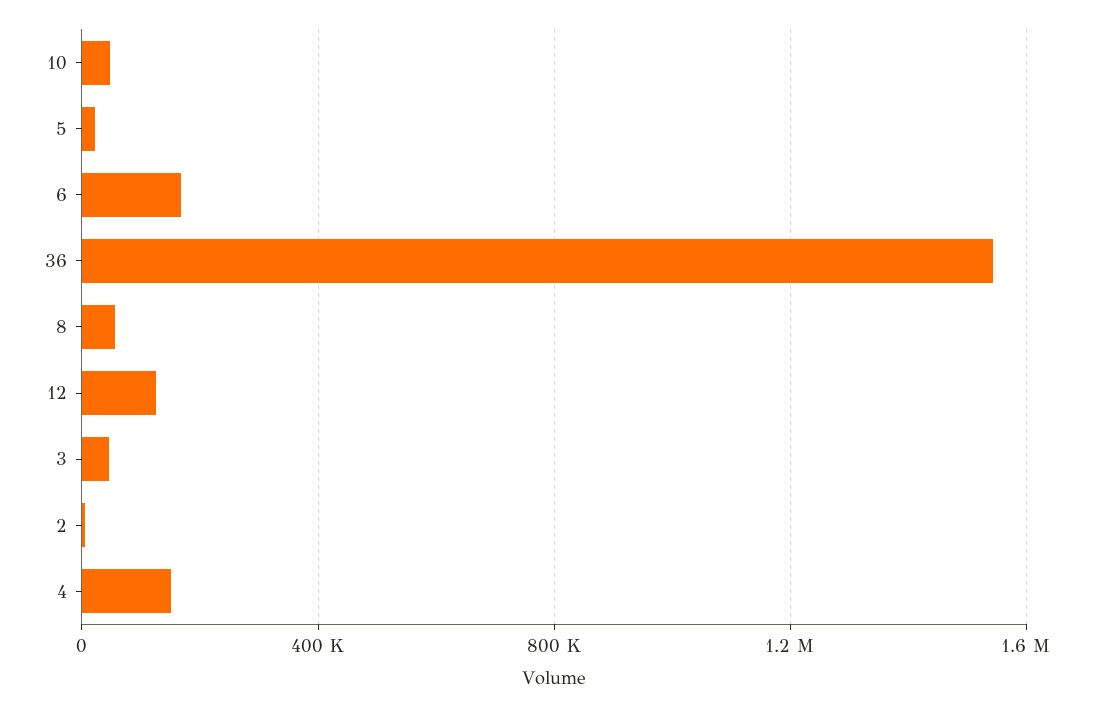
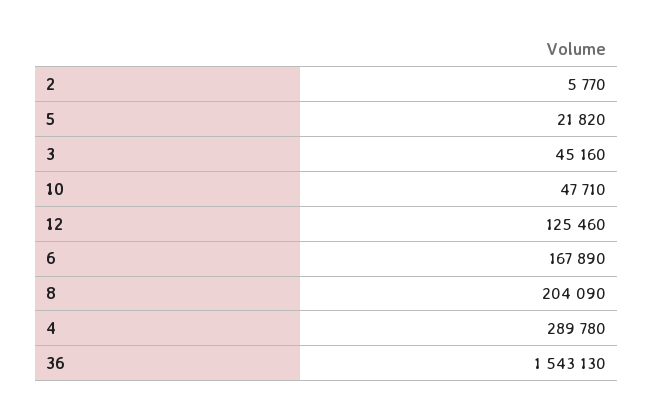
  {
    "10": 47710,
    "5": 21820,
    "6": 167890,
    "36": 1543130,
-   "8": 50000,
+   "8": 204090,
    "12": 125460,
    "3": 45160,
    "2": 5770,
-   "4": 150000
+   "4": 289780
  }

